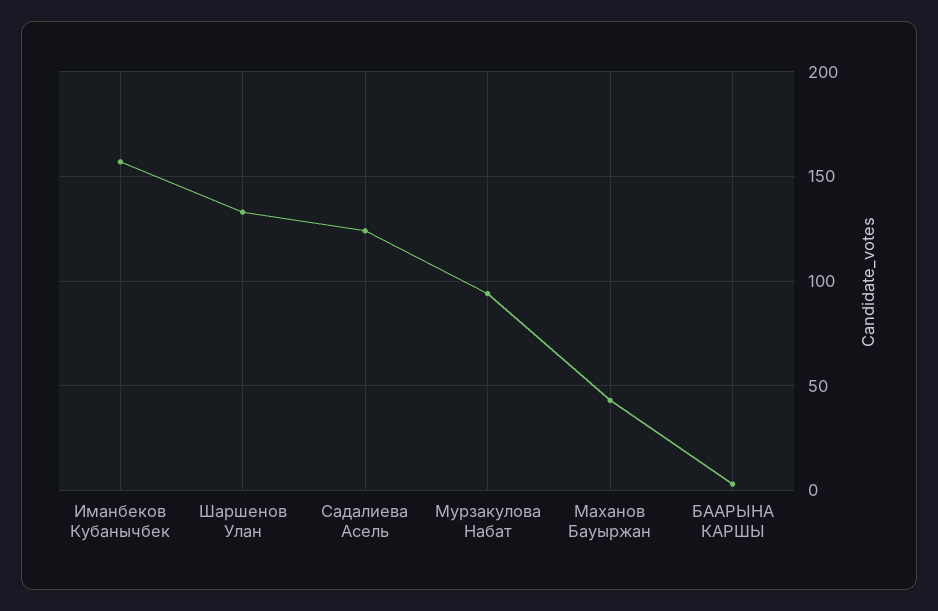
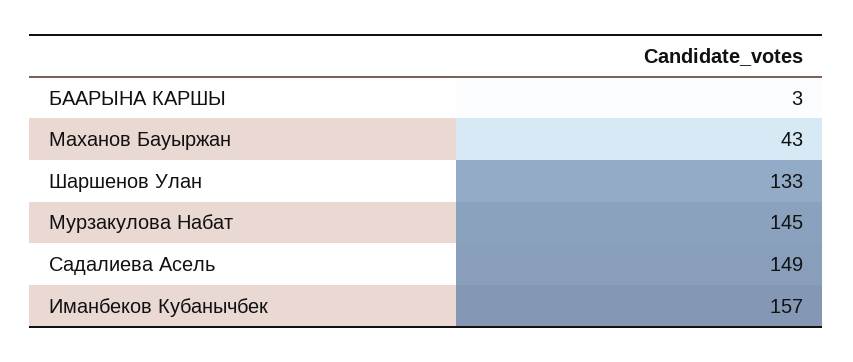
  {
    "Иманбеков Кубанычбек": 157,
    "Шаршенов Улан": 133,
-   "Садалиева Асель": 125,
+   "Садалиева Асель": 149,
-   "Мурзакулова Набат": 95,
+   "Мурзакулова Набат": 145,
    "Маханов Бауыржан": 43,
    "БААРЫНА КАРШЫ": 3
  }

